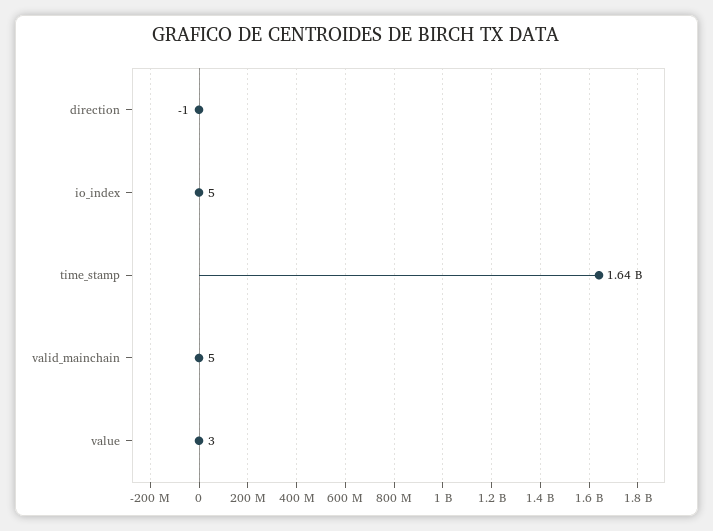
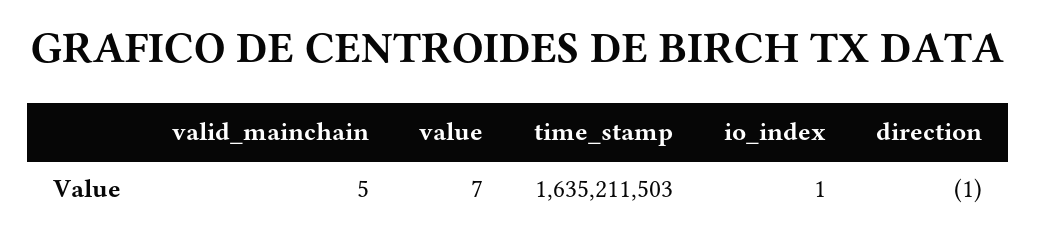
  {
    "direction": -1,
-   "io_index": 5,
+   "io_index": 1,
    "time_stamp": 1635211503,
    "valid_mainchain": 5,
-   "value": 3
+   "value": 7
  }

